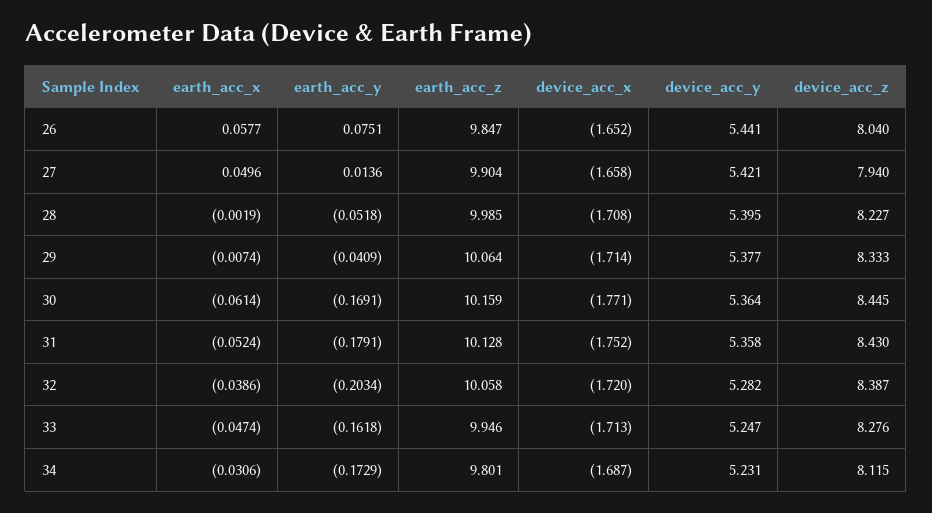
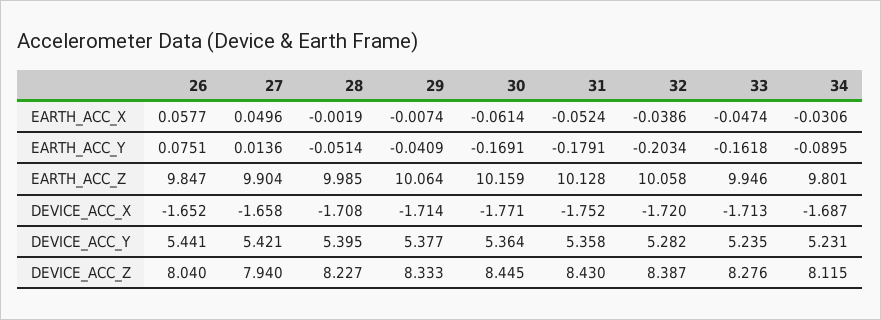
  {
    "earth_acc_x": {
      "26": 0.0577,
      "27": 0.0496,
      "28": -0.0019,
      "29": -0.0074,
      "30": -0.0614,
      "31": -0.0524,
      "32": -0.0386,
      "33": -0.0474,
      "34": -0.0306
    },
    "earth_acc_y": {
      "26": 0.0751,
      "27": 0.0136,
-     "28": -0.0518,
+     "28": -0.0514,
      "29": -0.0409,
      "30": -0.1691,
      "31": -0.1791,
      "32": -0.2034,
      "33": -0.1618,
-     "34": -0.1729
+     "34": -0.0895
    },
    "earth_acc_z": {
      "26": 9.847,
      "27": 9.904,
      "28": 9.985,
      "29": 10.064,
      "30": 10.159,
      "31": 10.128,
      "32": 10.058,
      "33": 9.946,
      "34": 9.801
    },
    "device_acc_x": {
      "26": -1.652,
      "27": -1.658,
      "28": -1.708,
      "29": -1.714,
      "30": -1.771,
      "31": -1.752,
      "32": -1.72,
      "33": -1.713,
      "34": -1.687
    },
    "device_acc_y": {
      "26": 5.441,
      "27": 5.421,
      "28": 5.395,
      "29": 5.377,
      "30": 5.364,
      "31": 5.358,
      "32": 5.282,
-     "33": 5.247,
+     "33": 5.235,
      "34": 5.231
    },
    "device_acc_z": {
      "26": 8.04,
      "27": 7.94,
      "28": 8.227,
      "29": 8.333,
      "30": 8.445,
      "31": 8.43,
      "32": 8.387,
      "33": 8.276,
      "34": 8.115
    }
  }

